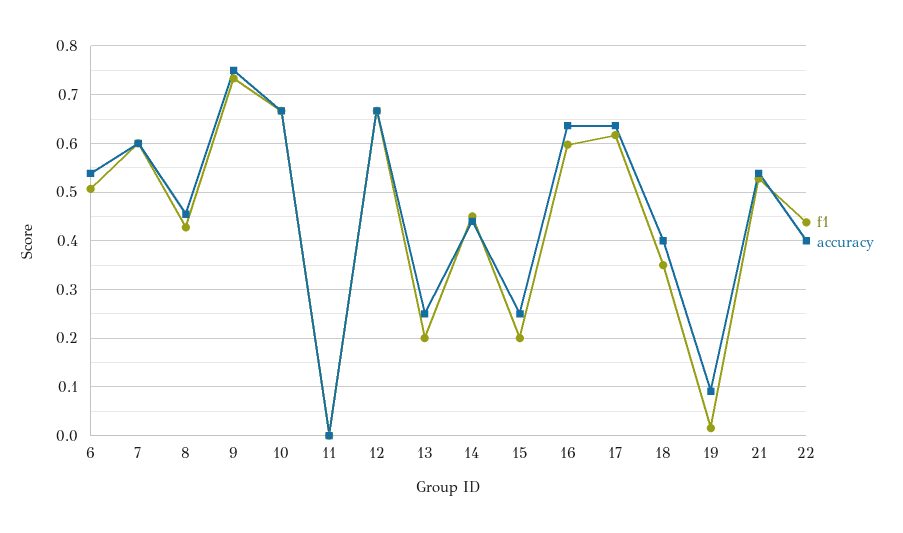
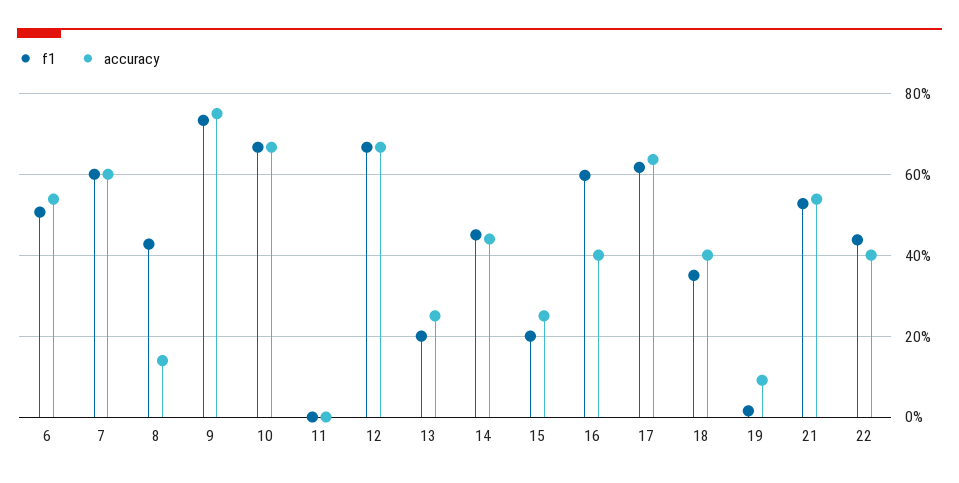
  {
    "f1": {
      "6": 0.5,
      "7": 0.6,
      "8": 0.42,
      "9": 0.74,
      "10": 0.66,
      "11": 0,
      "12": 0.66,
      "13": 0.2,
      "14": 0.46,
      "15": 0.2,
      "16": 0.6,
      "17": 0.62,
      "18": 0.36,
      "19": 0.02,
      "21": 0.52,
      "22": 0.44
    },
    "accuracy": {
      "6": 0.54,
      "7": 0.6,
-     "8": 0.46,
+     "8": 0.14,
      "9": 0.76,
      "10": 0.66,
      "11": 0,
      "12": 0.66,
      "13": 0.26,
      "14": 0.44,
      "15": 0.26,
-     "16": 0.64,
+     "16": 0.4,
      "17": 0.64,
      "18": 0.4,
      "19": 0.1,
      "21": 0.54,
      "22": 0.4
    }
  }

